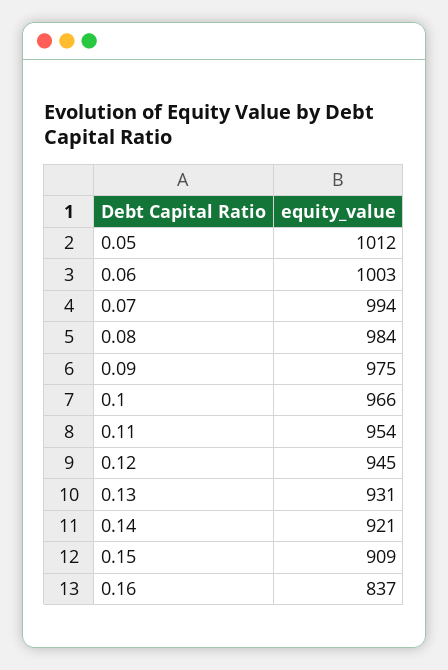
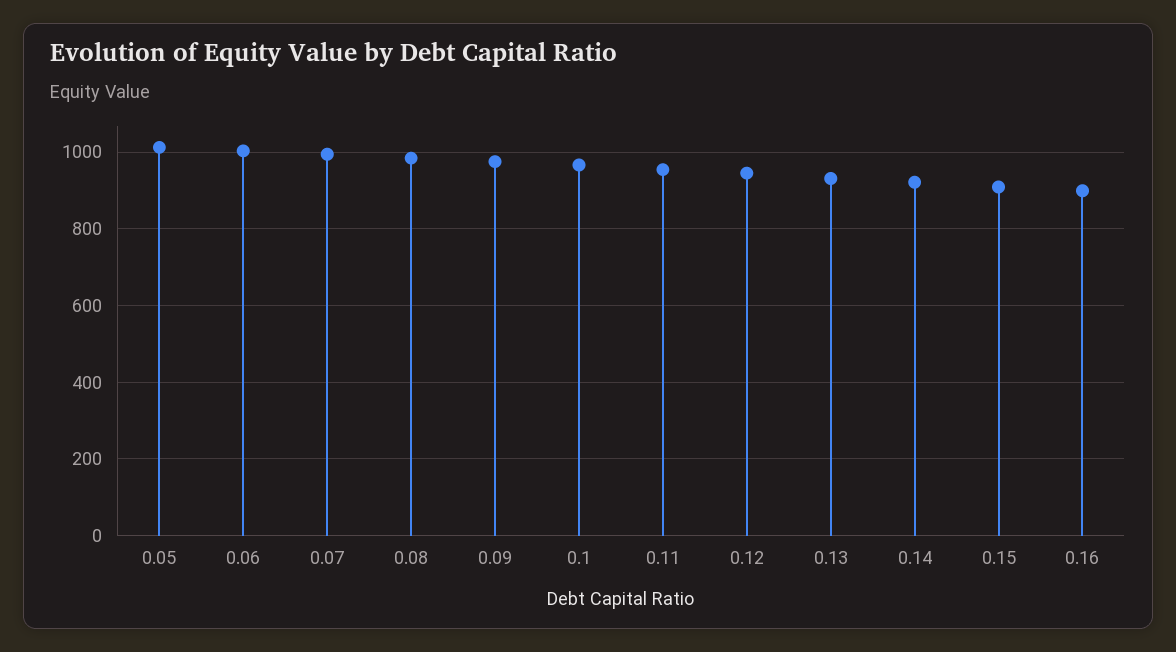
  {
    "0.05": 1012,
    "0.06": 1003,
    "0.07": 994,
    "0.08": 984,
    "0.09": 975,
    "0.1": 966,
    "0.11": 954,
    "0.12": 945,
    "0.13": 931,
    "0.14": 921,
    "0.15": 909,
-   "0.16": 837
+   "0.16": 900
  }

